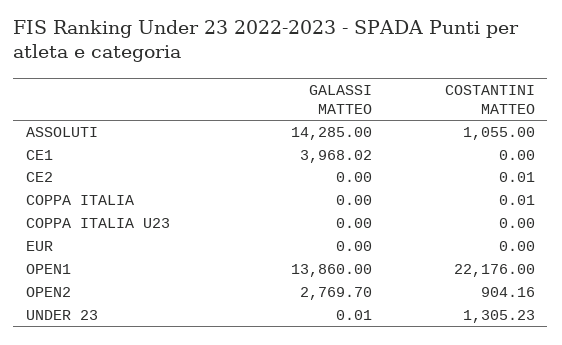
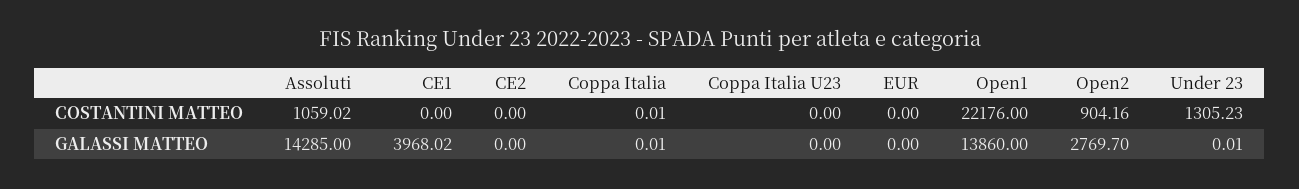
  {
    "GALASSI MATTEO": {
      "ASSOLUTI": 14285,
      "CE1": 3968.02,
      "CE2": 0,
-     "COPPA ITALIA": 0,
+     "COPPA ITALIA": 0.01,
      "COPPA ITALIA U23": 0,
      "EUR": 0,
      "OPEN1": 13860,
      "OPEN2": 2769.7,
      "UNDER 23": 0.01
    },
    "COSTANTINI MATTEO": {
-     "ASSOLUTI": 1055,
+     "ASSOLUTI": 1059.02,
      "CE1": 0,
-     "CE2": 0.01,
+     "CE2": 0,
      "COPPA ITALIA": 0.01,
      "COPPA ITALIA U23": 0,
      "EUR": 0,
      "OPEN1": 22176,
      "OPEN2": 904.16,
      "UNDER 23": 1305.23
    }
  }

